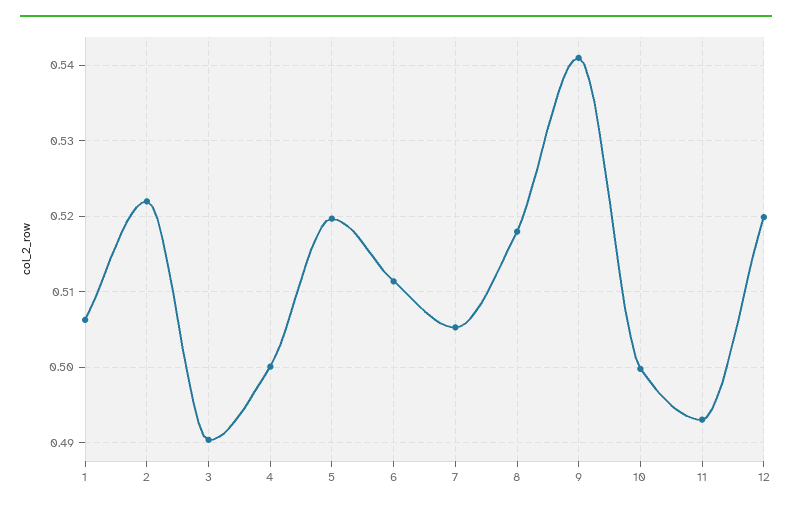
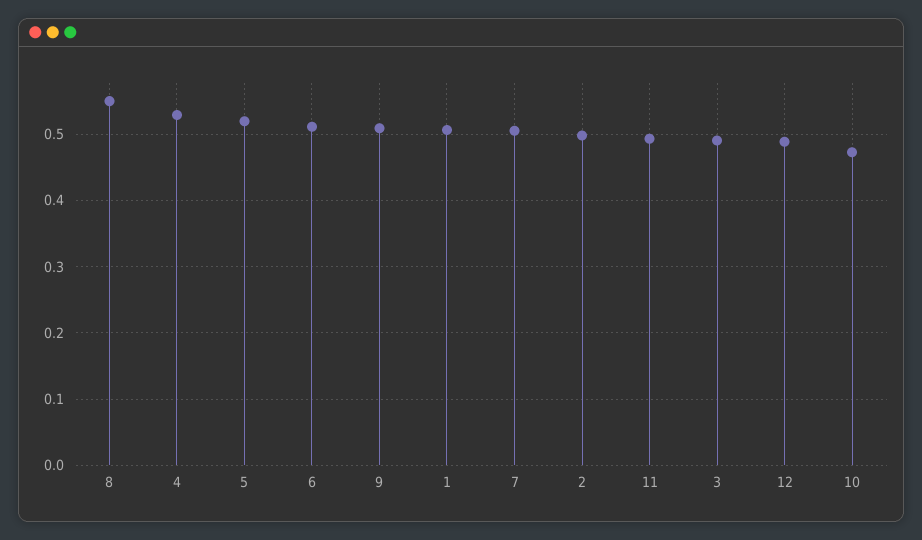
  {
    "1": 0.506,
-   "2": 0.522,
+   "2": 0.5,
    "3": 0.49,
-   "4": 0.5,
+   "4": 0.53,
    "5": 0.52,
    "6": 0.511,
    "7": 0.505,
-   "8": 0.518,
+   "8": 0.55,
-   "9": 0.541,
+   "9": 0.51,
-   "10": 0.5,
+   "10": 0.47,
    "11": 0.493,
-   "12": 0.52
+   "12": 0.49
  }

